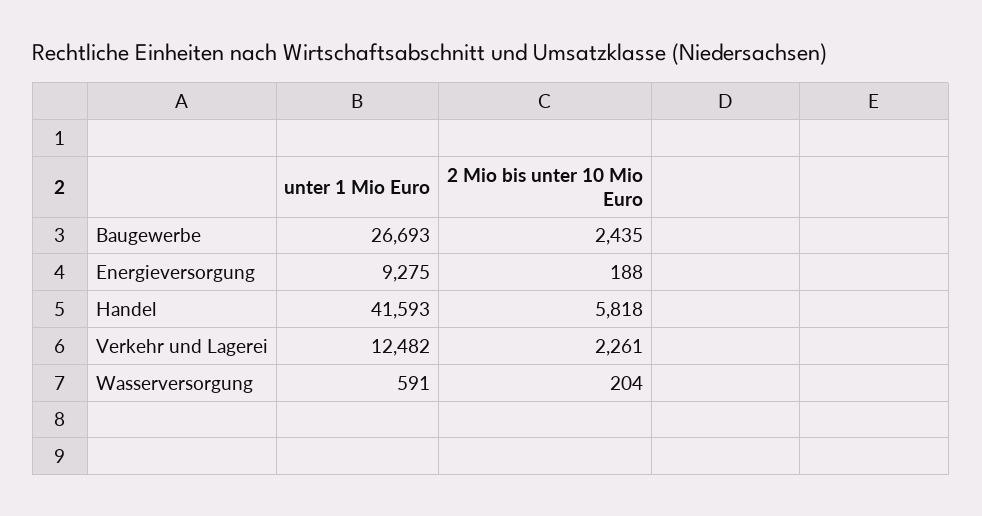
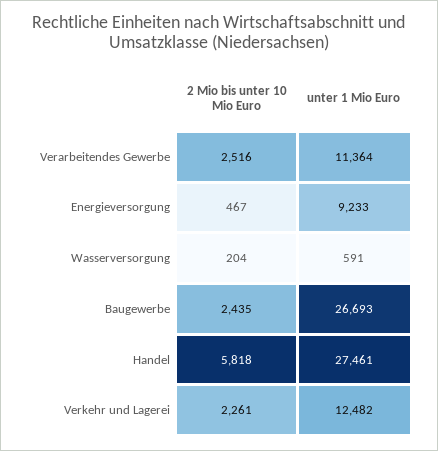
  {
    "unter 1 Mio Euro": {
      "Baugewerbe": 26693,
-     "Energieversorgung": 9275,
+     "Energieversorgung": 9233,
-     "Handel": 41593,
+     "Handel": 27461,
      "Verkehr und Lagerei": 12482,
-     "Wasserversorgung": 591
+     "Wasserversorgung": 591,
+     "Verarbeitendes Gewerbe": 11364
    },
    "2 Mio bis unter 10 Mio Euro": {
      "Baugewerbe": 2435,
-     "Energieversorgung": 188,
+     "Energieversorgung": 467,
      "Handel": 5818,
      "Verkehr und Lagerei": 2261,
-     "Wasserversorgung": 204
+     "Wasserversorgung": 204,
+     "Verarbeitendes Gewerbe": 2516
    }
  }

